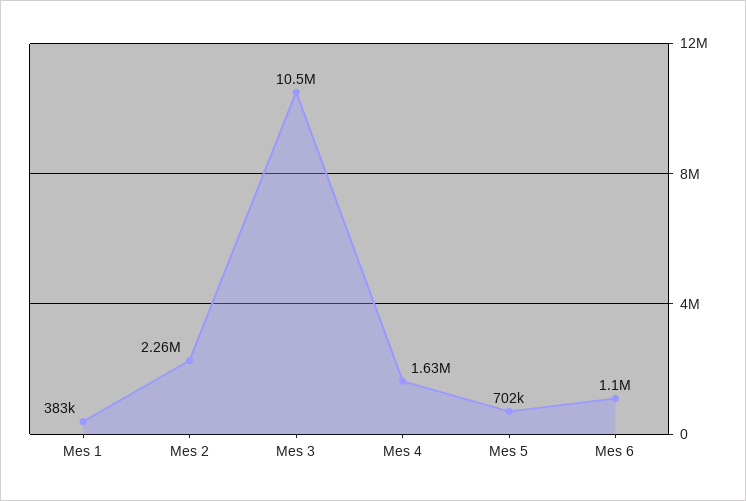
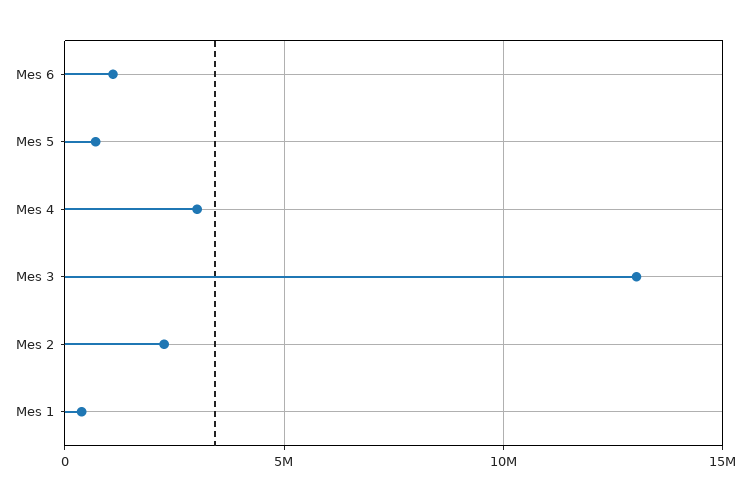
  {
    "Mes 1": 383000,
    "Mes 2": 2260000,
-   "Mes 3": 10500000,
+   "Mes 3": 13000000,
-   "Mes 4": 1630000,
+   "Mes 4": 3000000,
    "Mes 5": 702000,
    "Mes 6": 1100000
  }

